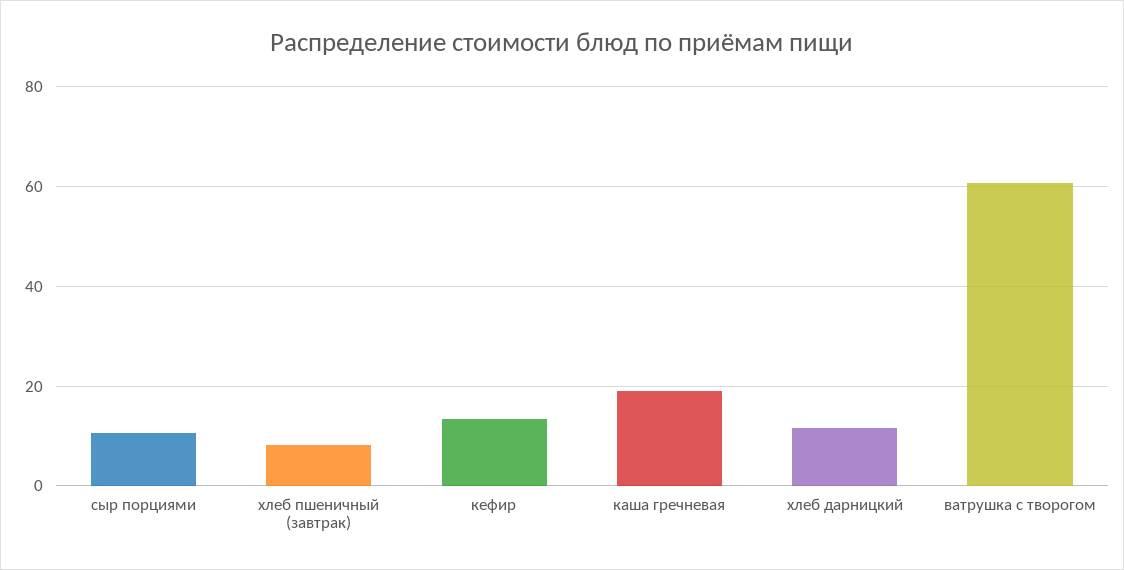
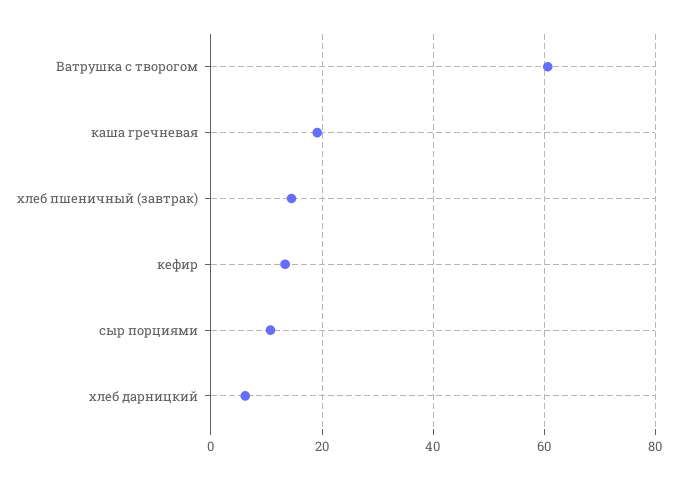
  {
    "сыр порциями": 10,
-   "хлеб пшеничный (завтрак)": 8,
+   "хлеб пшеничный (завтрак)": 14,
    "кефир": 14,
    "каша гречневая": 20,
-   "хлеб дарницкий": 12,
+   "хлеб дарницкий": 6,
    "ватрушка с творогом": 60
  }

